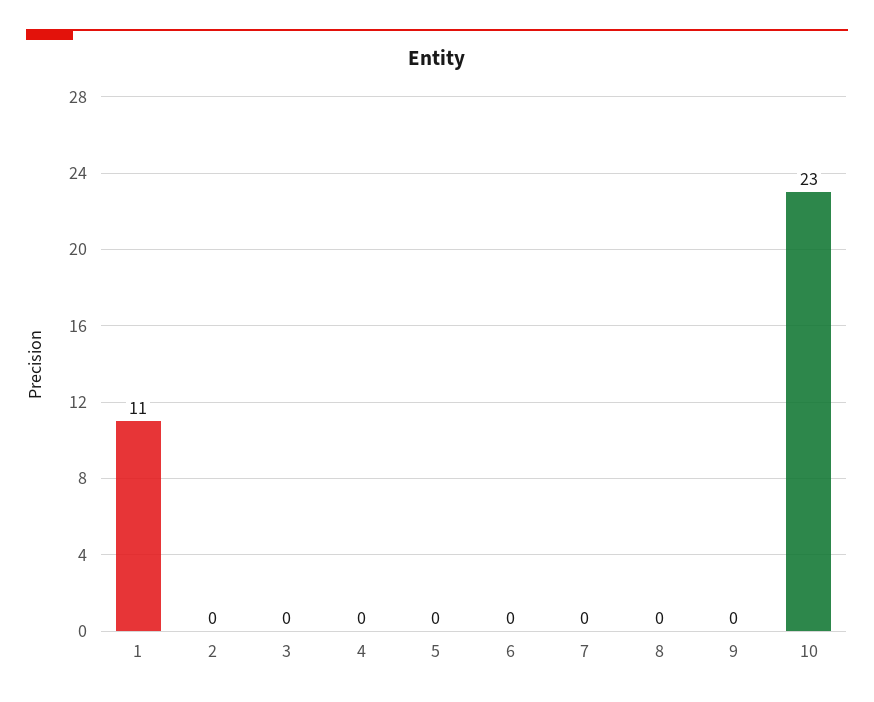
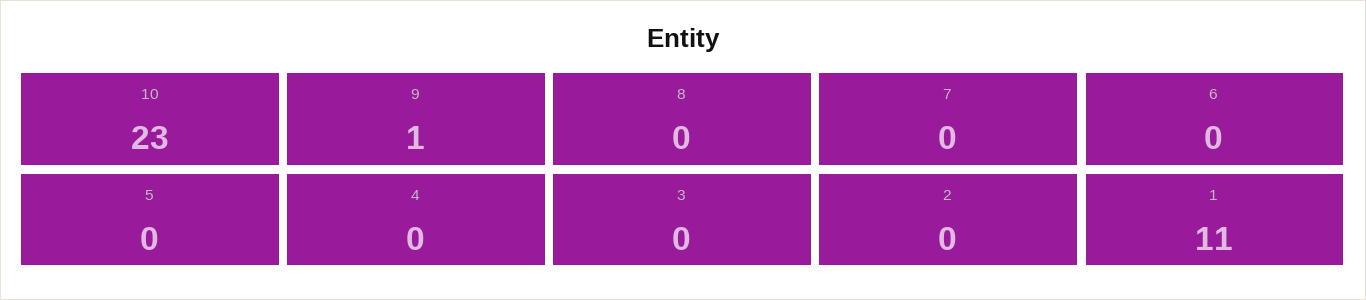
  {
    "1": 11,
    "2": 0,
    "3": 0,
    "4": 0,
    "5": 0,
    "6": 0,
    "7": 0,
    "8": 0,
-   "9": 0,
+   "9": 1,
    "10": 23
  }

